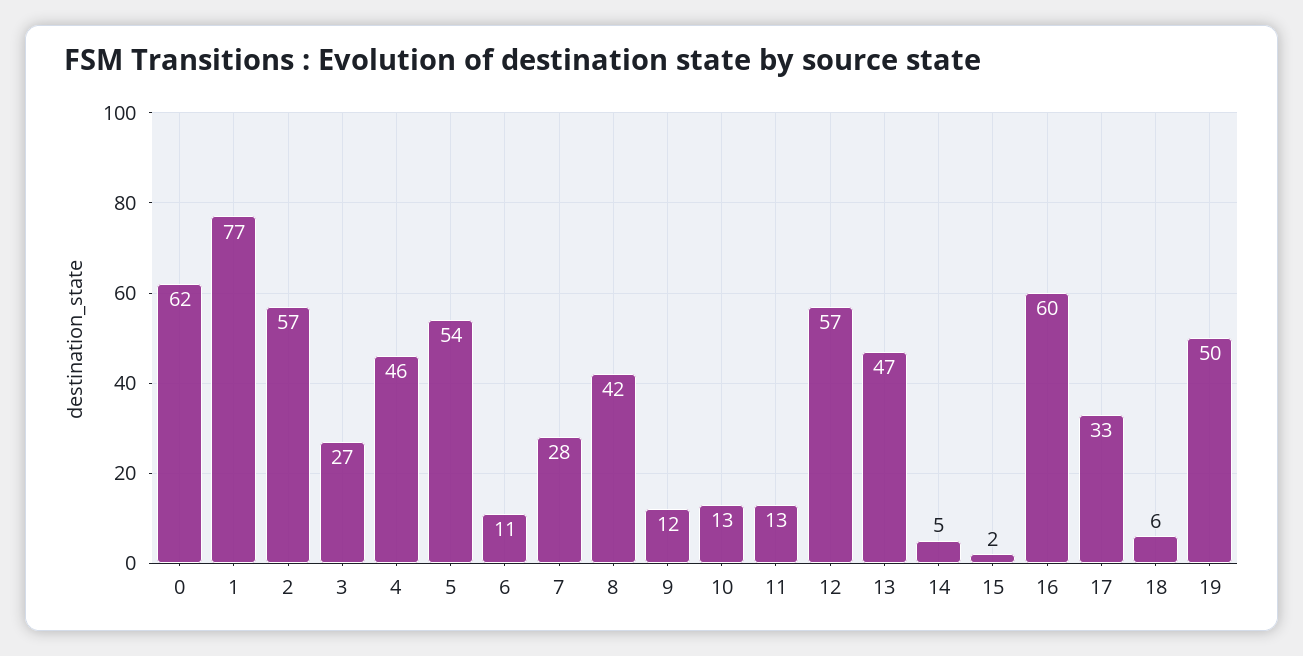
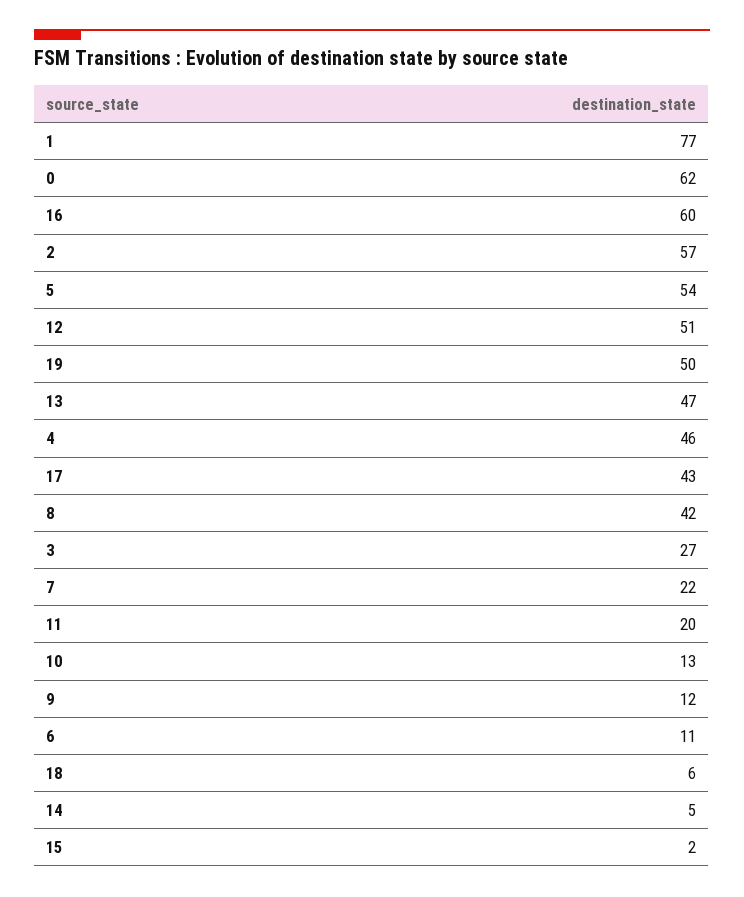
  {
    "0": 62,
    "1": 77,
    "2": 57,
    "3": 27,
    "4": 46,
    "5": 54,
    "6": 11,
-   "7": 28,
+   "7": 22,
    "8": 42,
    "9": 12,
    "10": 13,
-   "11": 13,
+   "11": 20,
-   "12": 57,
+   "12": 51,
    "13": 47,
    "14": 5,
    "15": 2,
    "16": 60,
-   "17": 33,
+   "17": 43,
    "18": 6,
    "19": 50
  }

